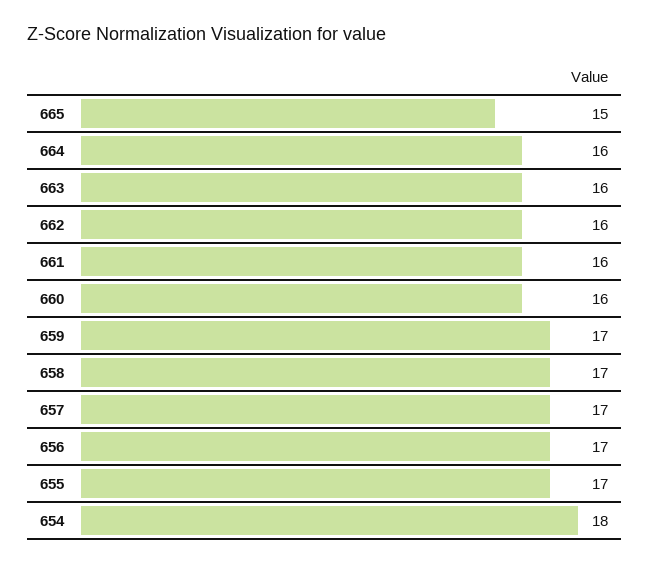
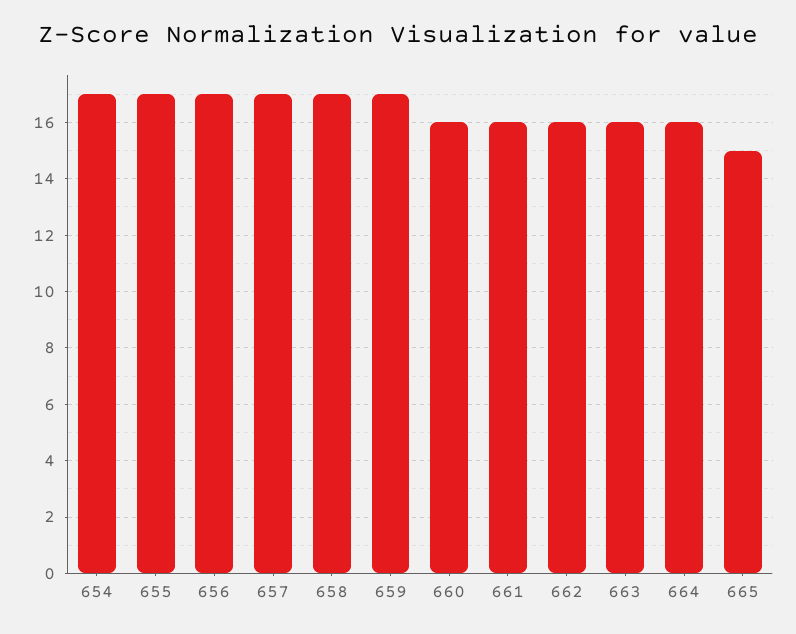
  {
    "665": 15,
    "664": 16,
    "663": 16,
    "662": 16,
    "661": 16,
    "660": 16,
    "659": 17,
    "658": 17,
    "657": 17,
    "656": 17,
    "655": 17,
-   "654": 18
+   "654": 17
  }

